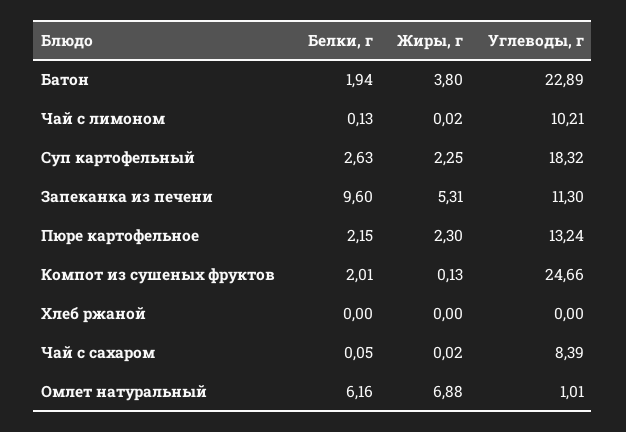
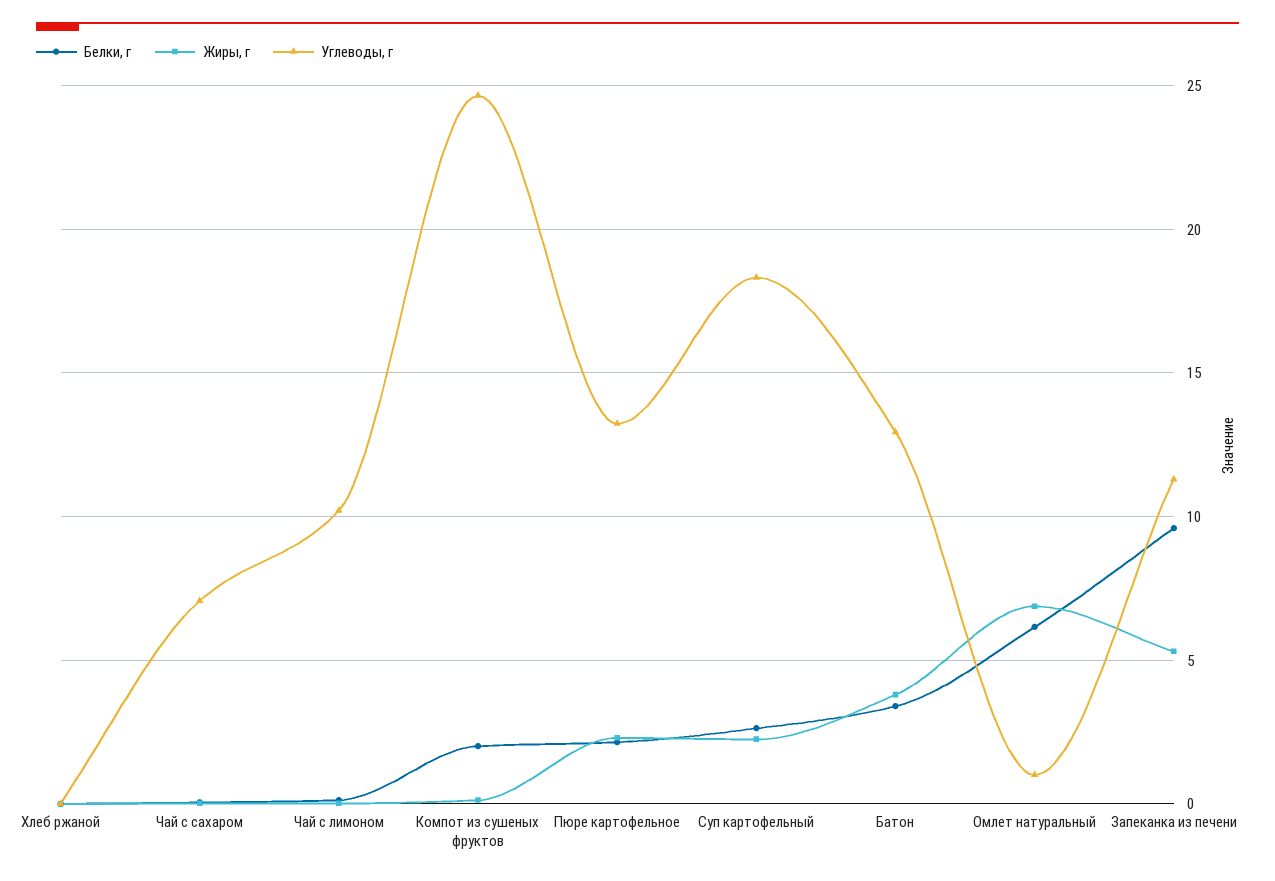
  {
    "Белки, г": {
-     "Батон": 1.94,
+     "Батон": 3.5,
      "Чай с лимоном": 0.13,
      "Суп картофельный": 2.63,
      "Запеканка из печени": 9.6,
      "Пюре картофельное": 2.15,
      "Компот из сушеных фруктов": 2.01,
      "Хлеб ржаной": 0,
      "Чай с сахаром": 0.05,
      "Омлет натуральный": 6.16
    },
    "Жиры, г": {
      "Батон": 3.8,
      "Чай с лимоном": 0.02,
      "Суп картофельный": 2.25,
      "Запеканка из печени": 5.31,
      "Пюре картофельное": 2.3,
      "Компот из сушеных фруктов": 0.13,
      "Хлеб ржаной": 0,
      "Чай с сахаром": 0.02,
      "Омлет натуральный": 6.88
    },
    "Углеводы, г": {
-     "Батон": 22.89,
+     "Батон": 13,
      "Чай с лимоном": 10.21,
      "Суп картофельный": 18.32,
      "Запеканка из печени": 11.3,
      "Пюре картофельное": 13.24,
      "Компот из сушеных фруктов": 24.66,
      "Хлеб ржаной": 0,
-     "Чай с сахаром": 8.39,
+     "Чай с сахаром": 7,
      "Омлет натуральный": 1.01
    }
  }

